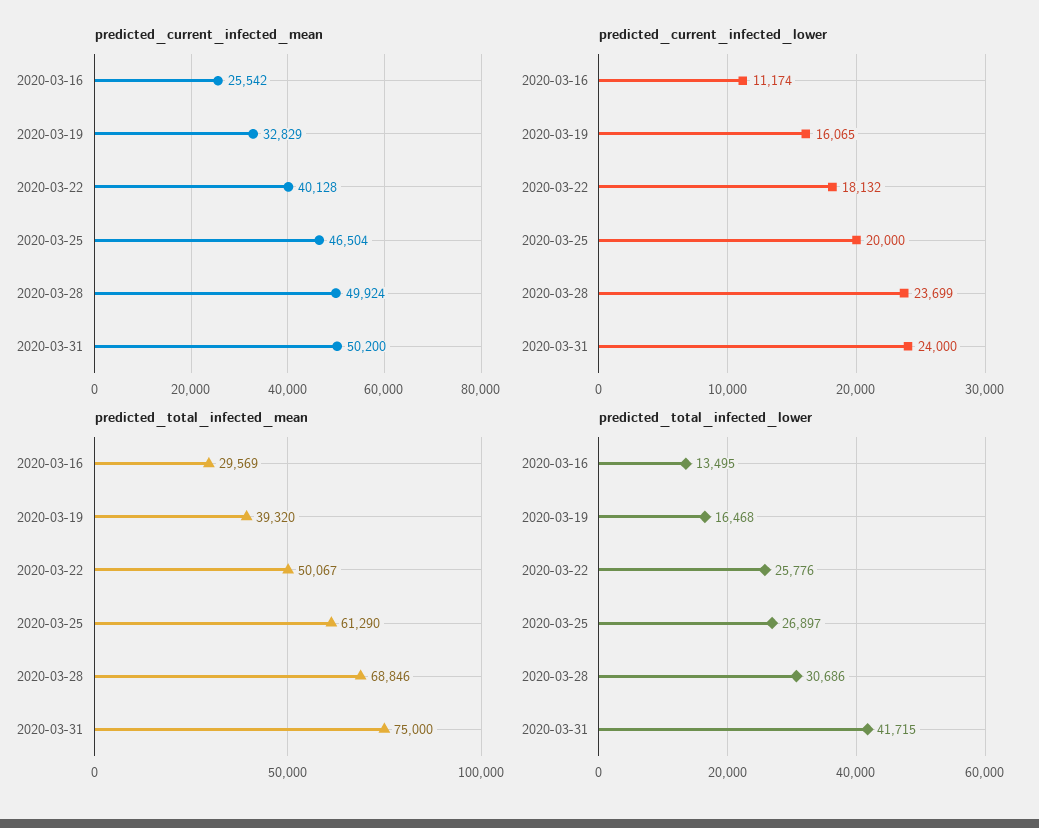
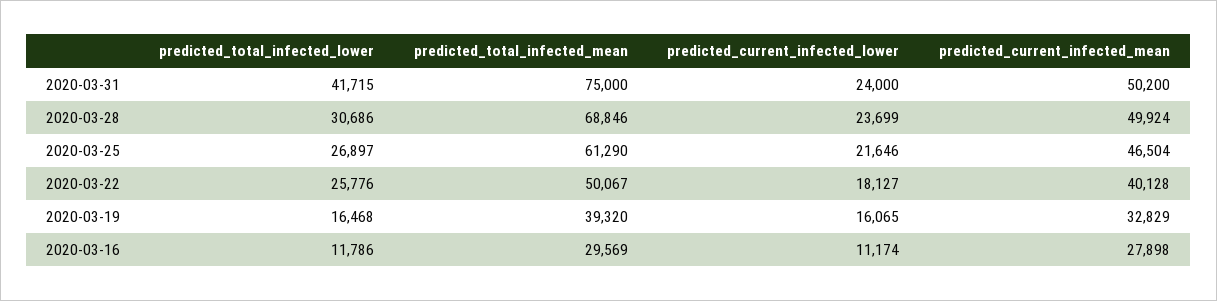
  {
    "predicted_current_infected_mean": {
-     "2020-03-16": 25542,
+     "2020-03-16": 27898,
      "2020-03-19": 32829,
      "2020-03-22": 40128,
      "2020-03-25": 46504,
      "2020-03-28": 49924,
      "2020-03-31": 50200
    },
    "predicted_current_infected_lower": {
      "2020-03-16": 11174,
      "2020-03-19": 16065,
-     "2020-03-22": 18132,
+     "2020-03-22": 18127,
-     "2020-03-25": 20000,
+     "2020-03-25": 21646,
      "2020-03-28": 23699,
      "2020-03-31": 24000
    },
    "predicted_total_infected_mean": {
      "2020-03-16": 29569,
      "2020-03-19": 39320,
      "2020-03-22": 50067,
      "2020-03-25": 61290,
      "2020-03-28": 68846,
      "2020-03-31": 75000
    },
    "predicted_total_infected_lower": {
-     "2020-03-16": 13495,
+     "2020-03-16": 11786,
      "2020-03-19": 16468,
      "2020-03-22": 25776,
      "2020-03-25": 26897,
      "2020-03-28": 30686,
      "2020-03-31": 41715
    }
  }

